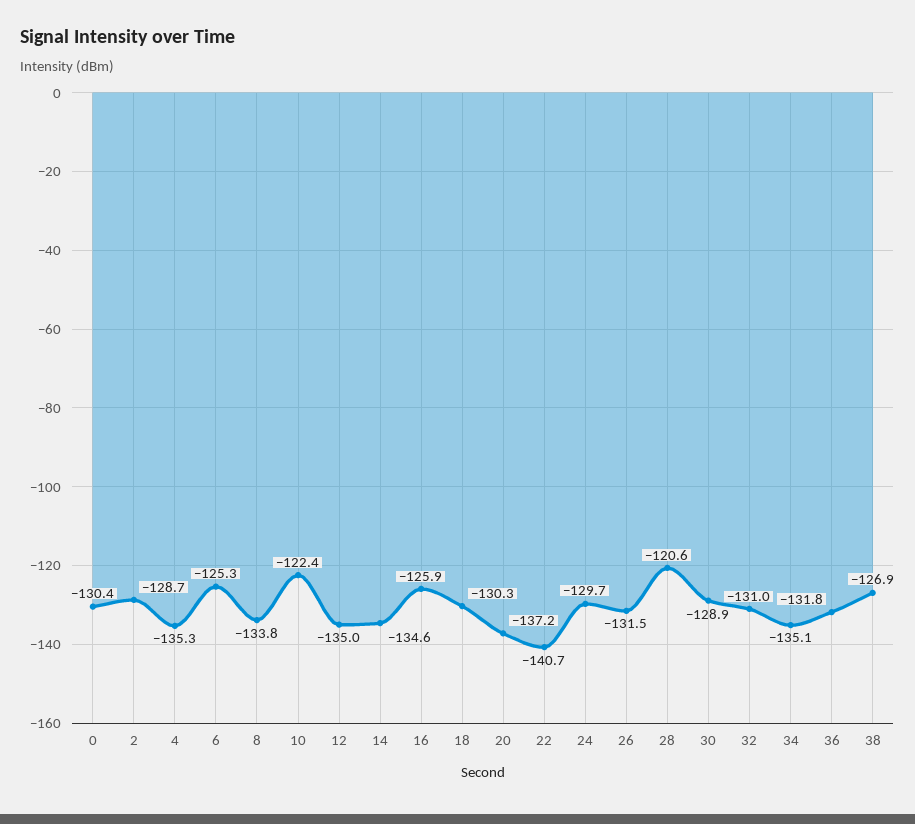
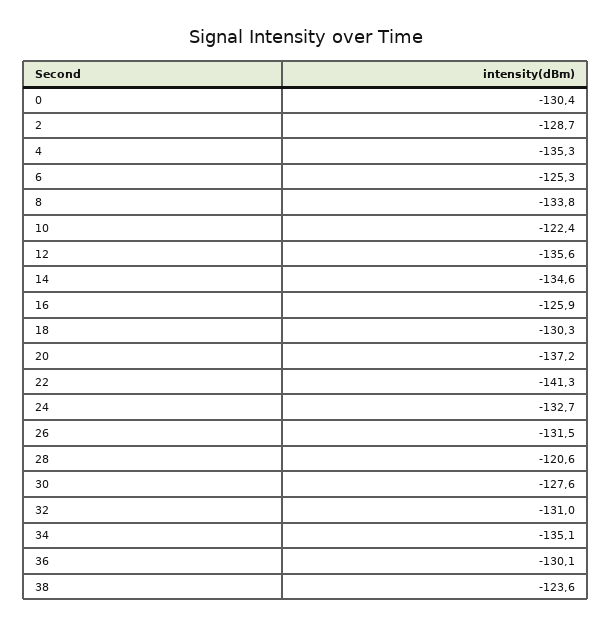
  {
    "0": -130.4,
    "2": -128.7,
    "4": -135.3,
    "6": -125.3,
    "8": -133.8,
    "10": -122.4,
-   "12": -135,
+   "12": -135.6,
    "14": -134.6,
    "16": -125.9,
    "18": -130.3,
    "20": -137.2,
-   "22": -140.7,
+   "22": -141.3,
-   "24": -129.7,
+   "24": -132.7,
    "26": -131.5,
    "28": -120.6,
-   "30": -128.9,
+   "30": -127.6,
    "32": -131,
    "34": -135.1,
-   "36": -131.8,
+   "36": -130.1,
-   "38": -126.9
+   "38": -123.6
  }

